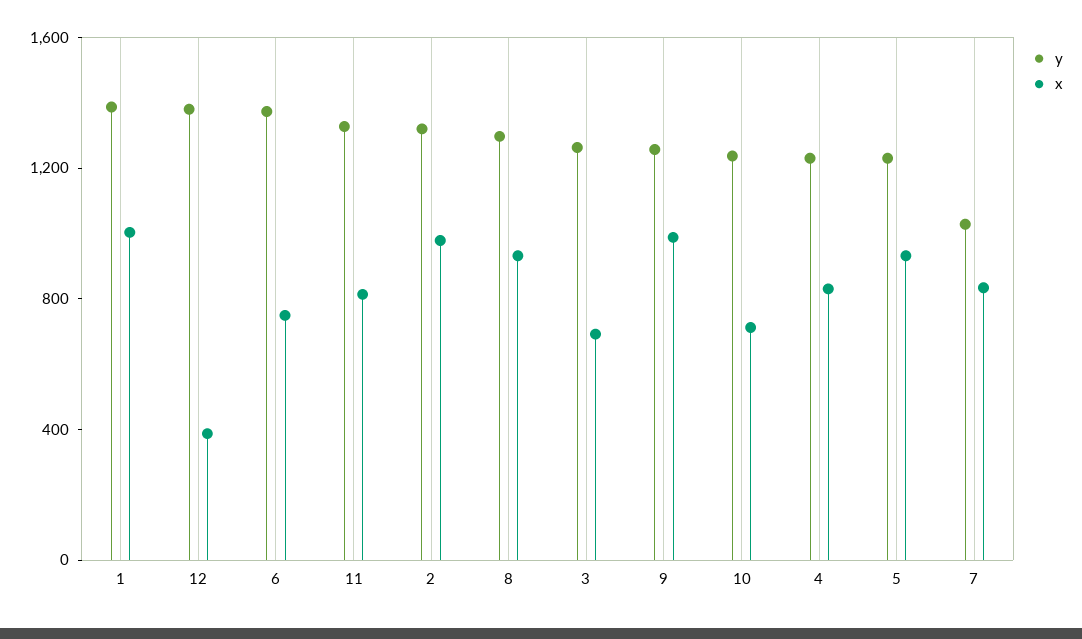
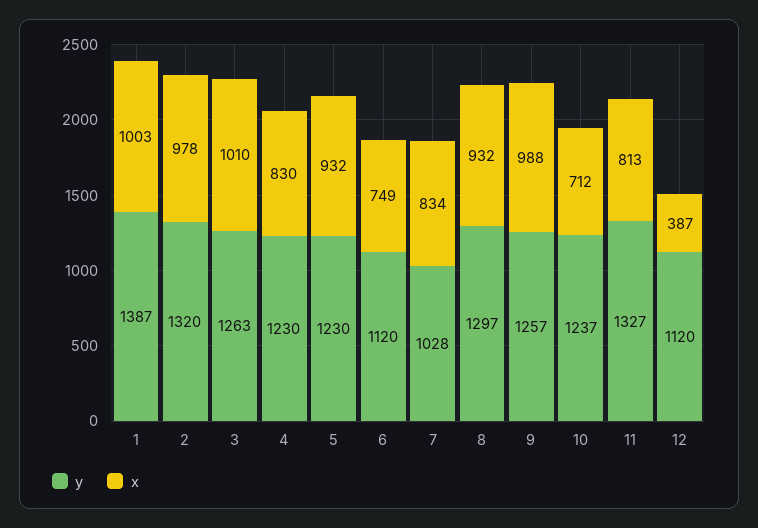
  {
    "y": {
      "1": 1387,
-     "12": 1400,
+     "12": 1120,
-     "6": 1400,
+     "6": 1120,
      "11": 1327,
      "2": 1320,
      "8": 1297,
      "3": 1263,
      "9": 1257,
      "10": 1237,
      "4": 1230,
      "5": 1230,
      "7": 1028
    },
    "x": {
      "1": 1003,
      "12": 387,
      "6": 749,
      "11": 813,
      "2": 978,
      "8": 932,
-     "3": 700,
+     "3": 1010,
      "9": 988,
      "10": 712,
      "4": 830,
      "5": 932,
      "7": 834
    }
  }

